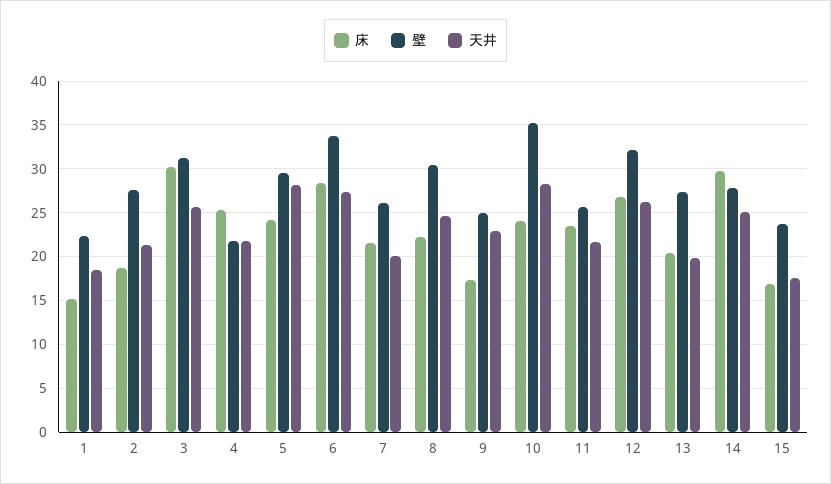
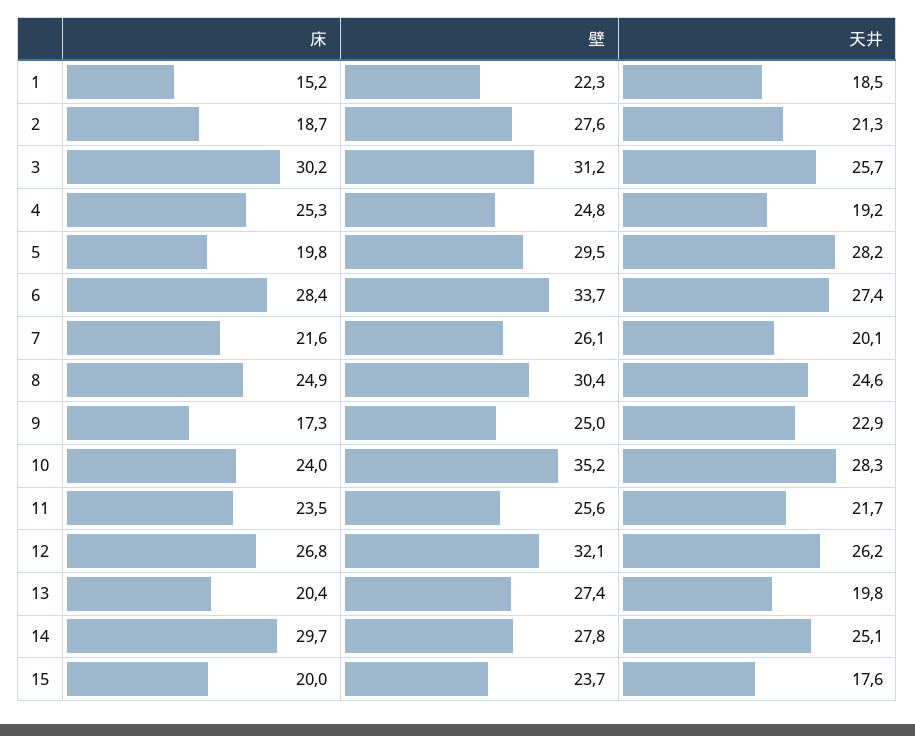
  {
    "床": {
      "1": 15.2,
      "2": 18.7,
      "3": 30.2,
      "4": 25.3,
-     "5": 24,
+     "5": 19.8,
      "6": 28.4,
      "7": 21.6,
-     "8": 22,
+     "8": 24.9,
      "9": 17.3,
      "10": 24,
      "11": 23.5,
      "12": 26.8,
      "13": 20.4,
      "14": 29.7,
-     "15": 17
+     "15": 20
    },
    "壁": {
      "1": 22.3,
      "2": 27.6,
      "3": 31.2,
-     "4": 22,
+     "4": 24.8,
      "5": 29.5,
      "6": 33.7,
      "7": 26.1,
      "8": 30.4,
      "9": 25,
      "10": 35.2,
      "11": 25.6,
      "12": 32.1,
      "13": 27.4,
      "14": 27.8,
      "15": 23.7
    },
    "天井": {
      "1": 18.5,
      "2": 21.3,
      "3": 25.7,
-     "4": 22,
+     "4": 19.2,
      "5": 28.2,
      "6": 27.4,
      "7": 20.1,
      "8": 24.6,
      "9": 22.9,
      "10": 28.3,
      "11": 21.7,
      "12": 26.2,
      "13": 19.8,
      "14": 25.1,
      "15": 17.6
    }
  }

